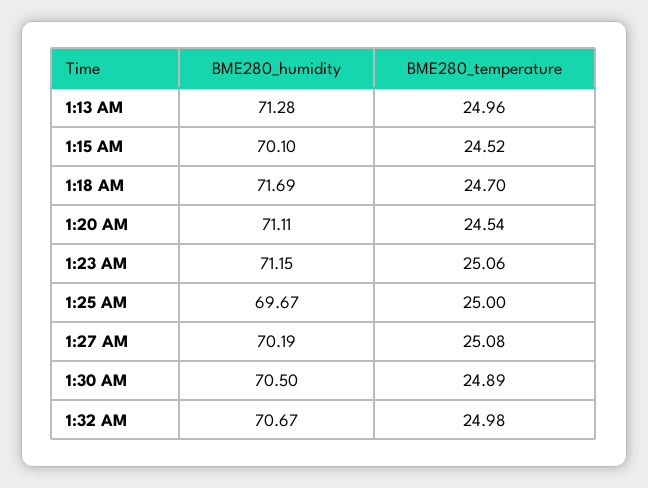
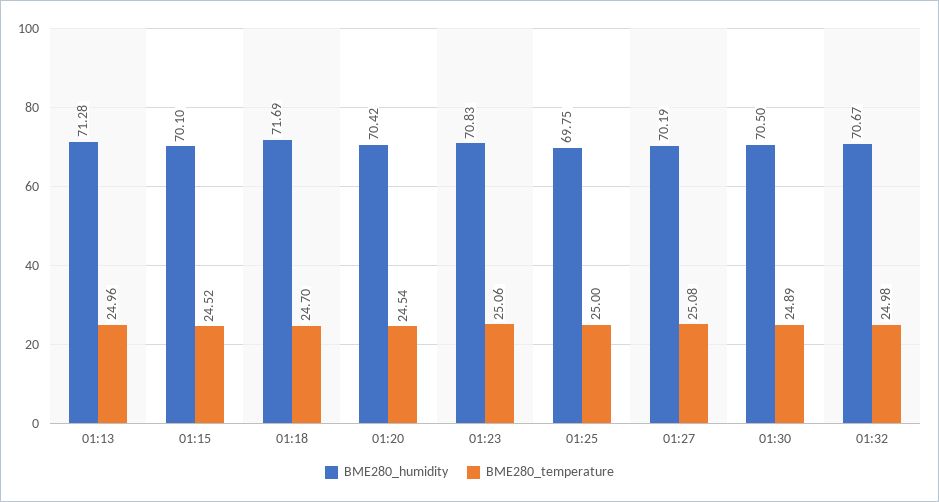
  {
    "BME280_humidity": {
      "1:13 AM": 71.28,
      "1:15 AM": 70.1,
      "1:18 AM": 71.69,
-     "1:20 AM": 71.11,
+     "1:20 AM": 70.42,
-     "1:23 AM": 71.15,
+     "1:23 AM": 70.83,
-     "1:25 AM": 69.67,
+     "1:25 AM": 69.75,
      "1:27 AM": 70.19,
      "1:30 AM": 70.5,
      "1:32 AM": 70.67
    },
    "BME280_temperature": {
      "1:13 AM": 24.96,
      "1:15 AM": 24.52,
      "1:18 AM": 24.7,
      "1:20 AM": 24.54,
      "1:23 AM": 25.06,
      "1:25 AM": 25,
      "1:27 AM": 25.08,
      "1:30 AM": 24.89,
      "1:32 AM": 24.98
    }
  }

